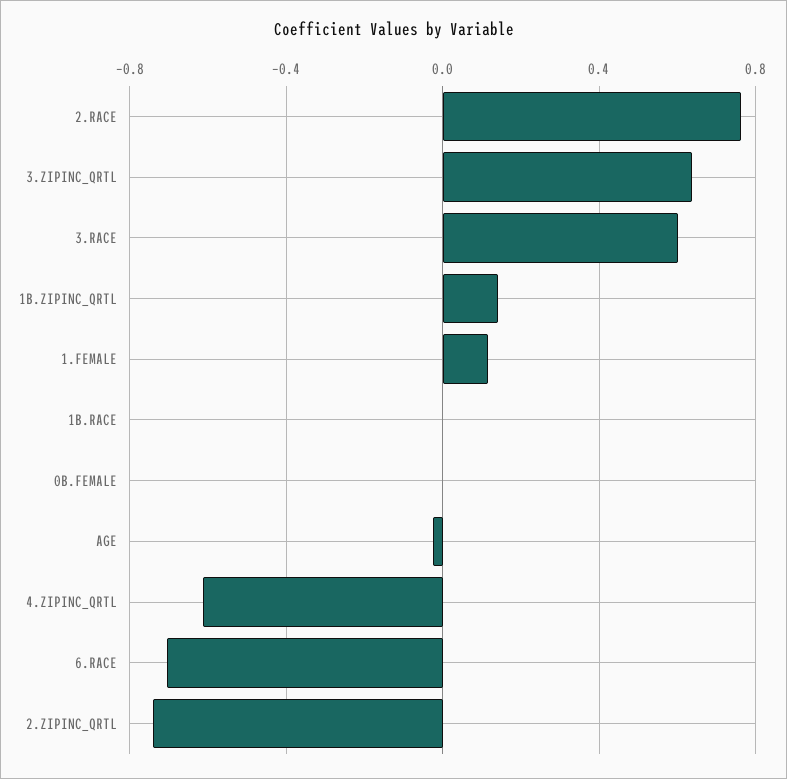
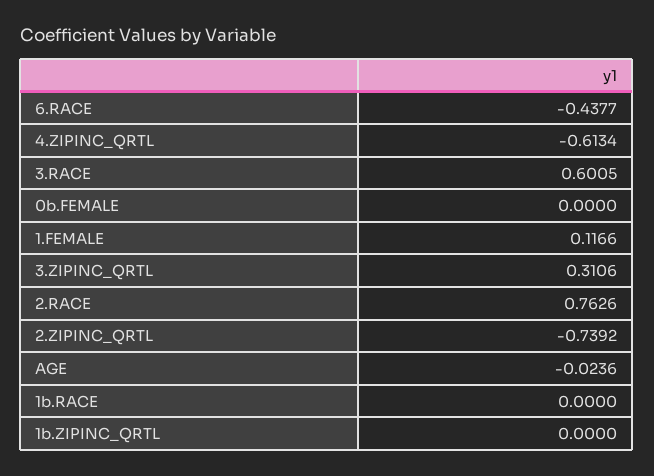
  {
    "2.RACE": 0.7626,
-   "3.ZIPINC_QRTL": 0.65,
+   "3.ZIPINC_QRTL": 0.3106,
    "3.RACE": 0.6005,
-   "1B.ZIPINC_QRTL": 0.15,
+   "1B.ZIPINC_QRTL": 0,
    "1.FEMALE": 0.1166,
    "1B.RACE": 0,
    "0B.FEMALE": 0,
    "AGE": -0.0236,
    "4.ZIPINC_QRTL": -0.6134,
-   "6.RACE": -0.7,
+   "6.RACE": -0.4377,
    "2.ZIPINC_QRTL": -0.7392
  }

